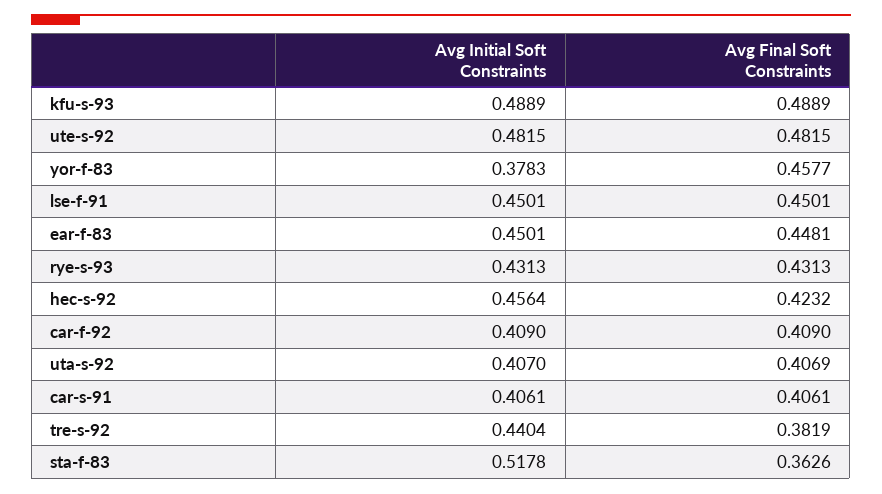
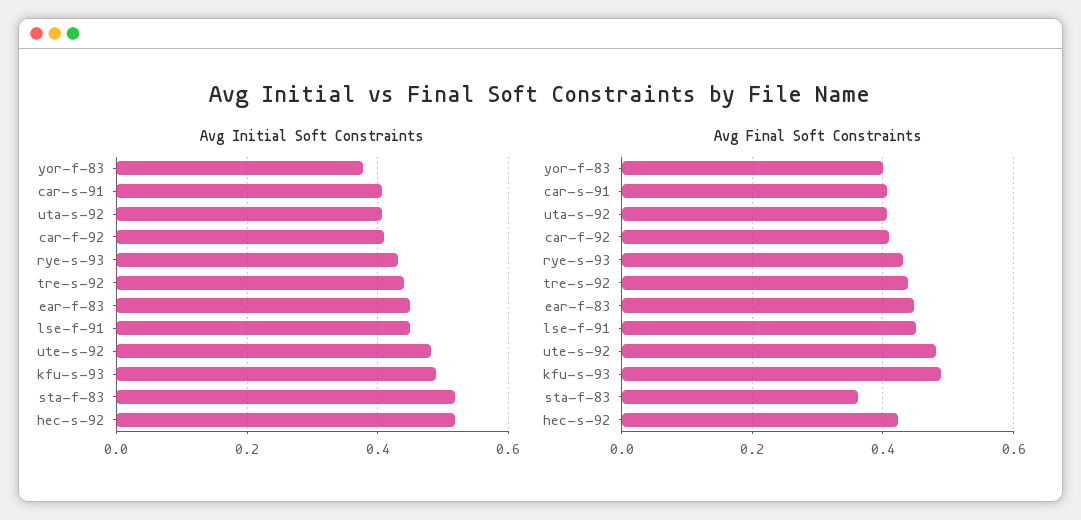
  {
    "Avg Initial Soft Constraints": {
      "kfu-s-93": 0.4889,
      "ute-s-92": 0.4815,
      "yor-f-83": 0.3783,
      "lse-f-91": 0.4501,
      "ear-f-83": 0.4501,
      "rye-s-93": 0.4313,
-     "hec-s-92": 0.4564,
+     "hec-s-92": 0.52,
      "car-f-92": 0.409,
      "uta-s-92": 0.407,
      "car-s-91": 0.4061,
      "tre-s-92": 0.4404,
      "sta-f-83": 0.5178
    },
    "Avg Final Soft Constraints": {
      "kfu-s-93": 0.4889,
      "ute-s-92": 0.4815,
-     "yor-f-83": 0.4577,
+     "yor-f-83": 0.4,
      "lse-f-91": 0.4501,
      "ear-f-83": 0.4481,
      "rye-s-93": 0.4313,
      "hec-s-92": 0.4232,
      "car-f-92": 0.409,
      "uta-s-92": 0.4069,
      "car-s-91": 0.4061,
-     "tre-s-92": 0.3819,
+     "tre-s-92": 0.44,
      "sta-f-83": 0.3626
    }
  }

